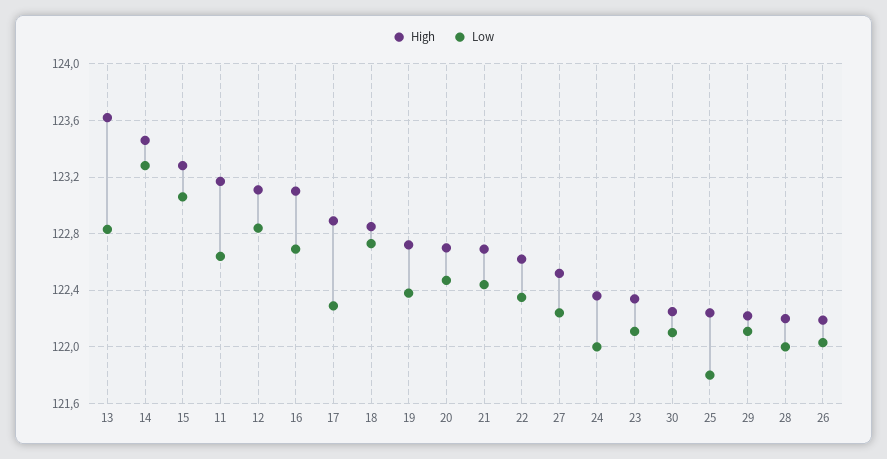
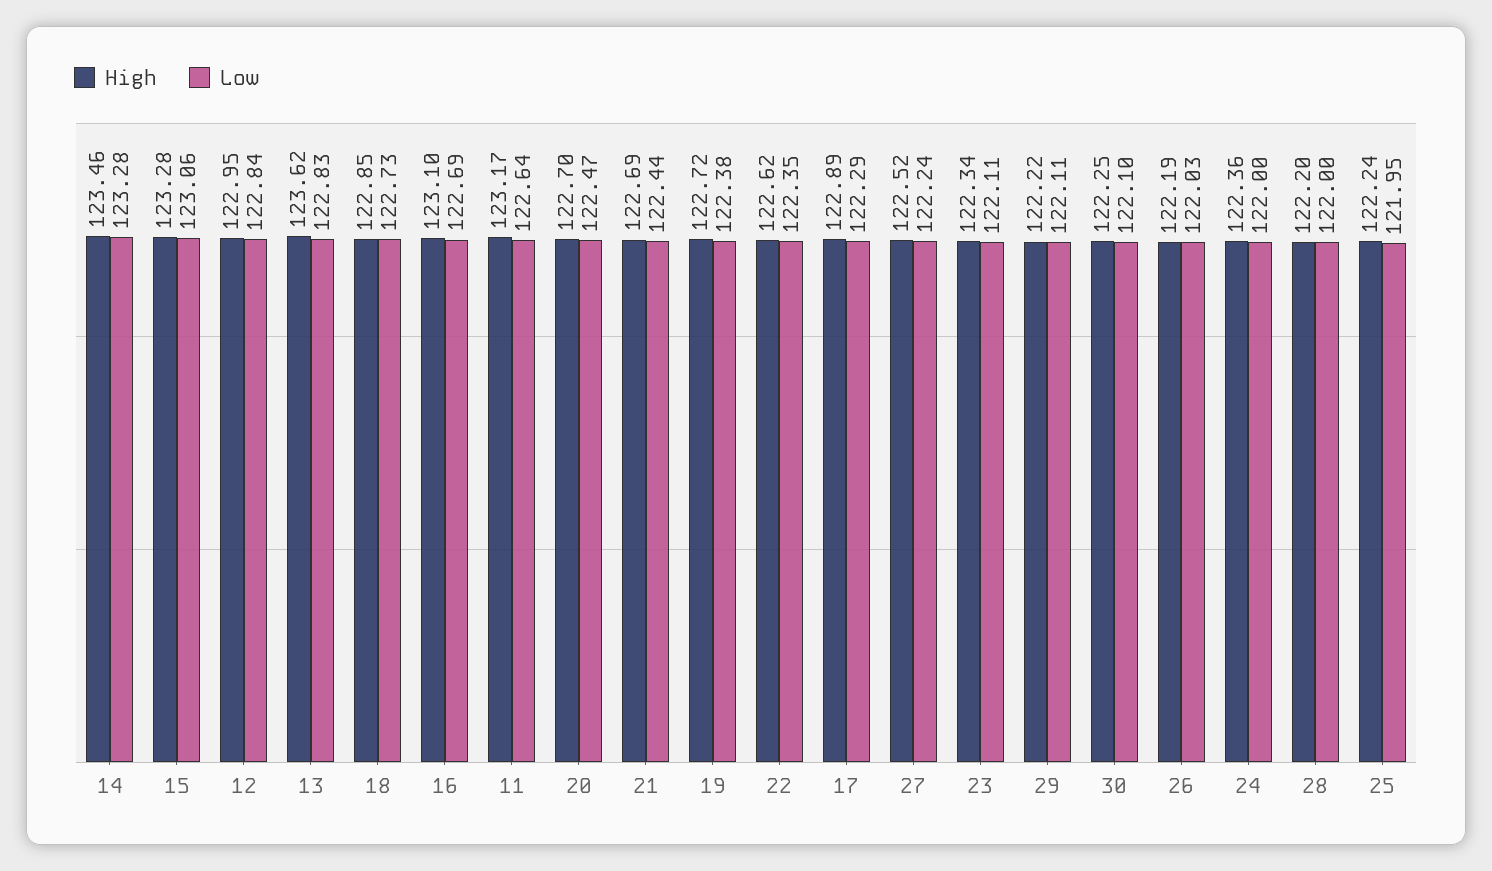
  {
    "High": {
      "13": 123.62,
      "14": 123.46,
      "15": 123.28,
      "11": 123.17,
-     "12": 123.1,
+     "12": 122.95,
      "16": 123.1,
      "17": 122.89,
      "18": 122.85,
      "19": 122.72,
      "20": 122.7,
      "21": 122.69,
      "22": 122.62,
      "27": 122.52,
      "24": 122.36,
      "23": 122.34,
      "30": 122.25,
      "25": 122.24,
      "29": 122.22,
      "28": 122.2,
      "26": 122.19
    },
    "Low": {
      "13": 122.83,
      "14": 123.28,
      "15": 123.06,
      "11": 122.64,
      "12": 122.84,
      "16": 122.69,
      "17": 122.29,
      "18": 122.73,
      "19": 122.38,
      "20": 122.47,
      "21": 122.44,
      "22": 122.35,
      "27": 122.24,
      "24": 122,
      "23": 122.11,
      "30": 122.1,
-     "25": 121.8,
+     "25": 121.95,
      "29": 122.11,
      "28": 122,
      "26": 122.03
    }
  }

